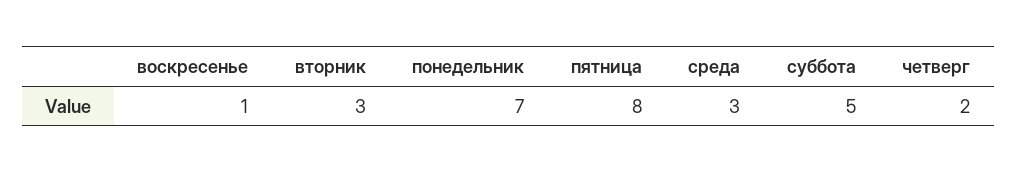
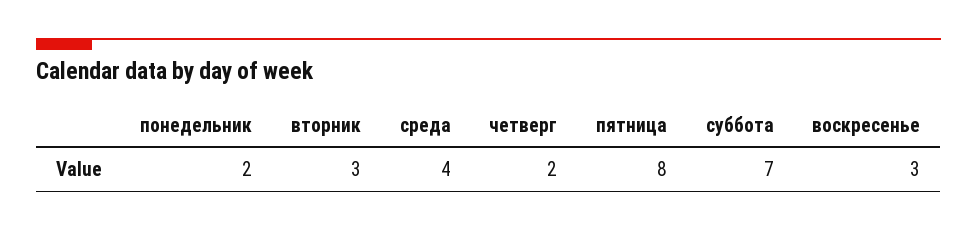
  {
-   "воскресенье": 1,
+   "воскресенье": 3,
    "вторник": 3,
-   "понедельник": 7,
+   "понедельник": 2,
    "пятница": 8,
-   "среда": 3,
+   "среда": 4,
-   "суббота": 5,
+   "суббота": 7,
    "четверг": 2
  }

